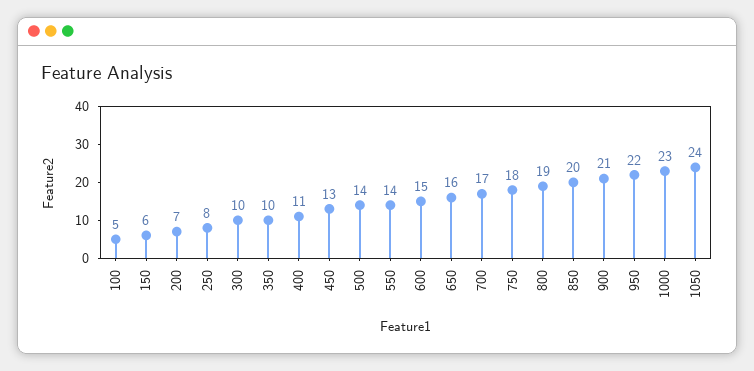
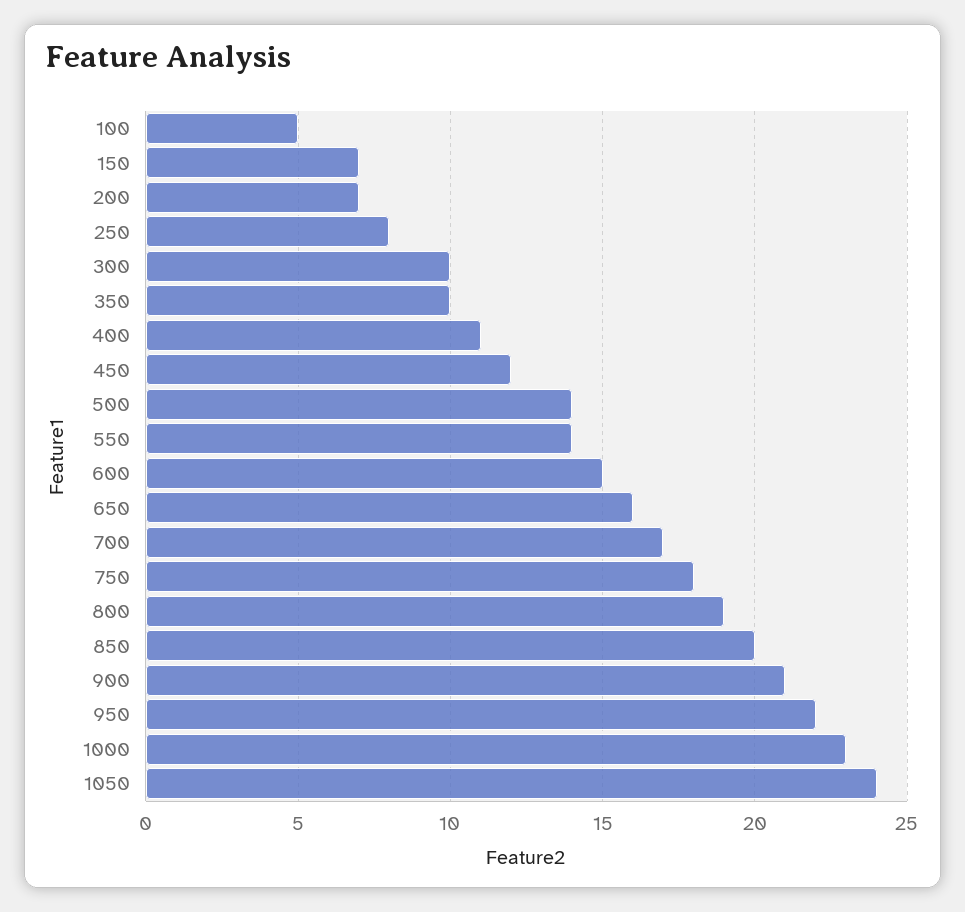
  {
    "100": 5,
-   "150": 6,
+   "150": 7,
    "200": 7,
    "250": 8,
    "300": 10,
    "350": 10,
    "400": 11,
-   "450": 13,
+   "450": 12,
    "500": 14,
    "550": 14,
    "600": 15,
    "650": 16,
    "700": 17,
    "750": 18,
    "800": 19,
    "850": 20,
    "900": 21,
    "950": 22,
    "1000": 23,
    "1050": 24
  }

